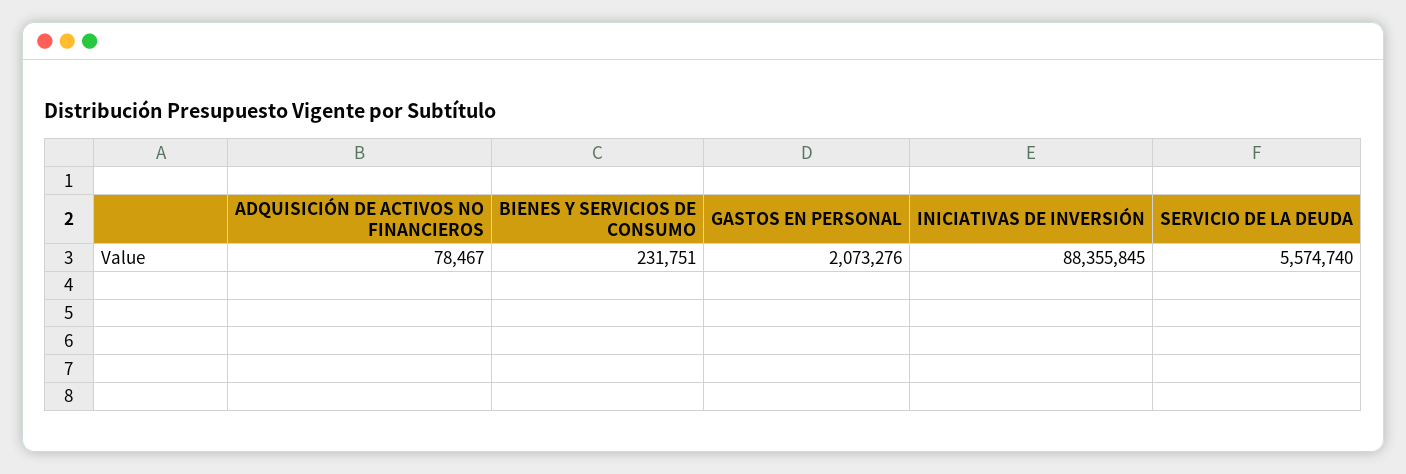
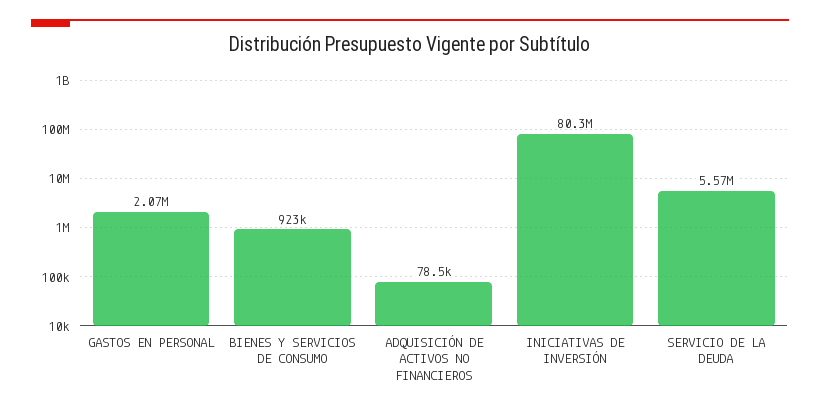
  {
    "ADQUISICIÓN DE ACTIVOS NO FINANCIEROS": 78467,
-   "BIENES Y SERVICIOS DE CONSUMO": 231751,
+   "BIENES Y SERVICIOS DE CONSUMO": 923000,
    "GASTOS EN PERSONAL": 2073276,
-   "INICIATIVAS DE INVERSIÓN": 88355845,
+   "INICIATIVAS DE INVERSIÓN": 80300000,
    "SERVICIO DE LA DEUDA": 5574740
  }

